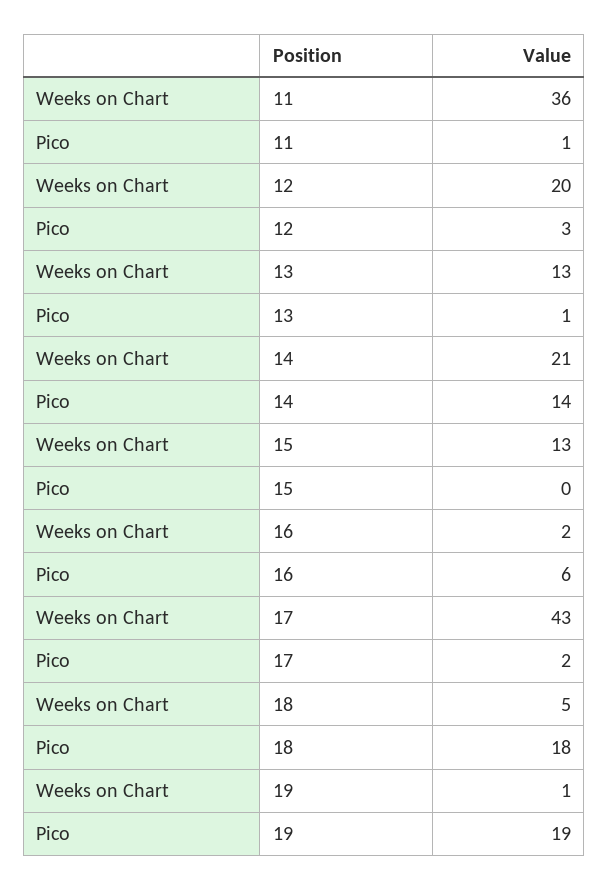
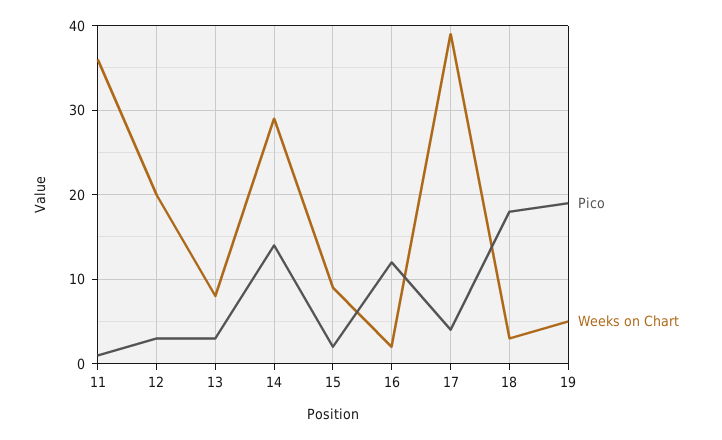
  {
    "Weeks on Chart": {
      "11": 36,
      "12": 20,
-     "13": 13,
+     "13": 8,
-     "14": 21,
+     "14": 29,
-     "15": 13,
+     "15": 9,
      "16": 2,
-     "17": 43,
+     "17": 39,
-     "18": 5,
+     "18": 3,
-     "19": 1
+     "19": 5
    },
    "Pico": {
      "11": 1,
      "12": 3,
-     "13": 1,
+     "13": 3,
      "14": 14,
-     "15": 0,
+     "15": 2,
-     "16": 6,
+     "16": 12,
-     "17": 2,
+     "17": 4,
      "18": 18,
      "19": 19
    }
  }

